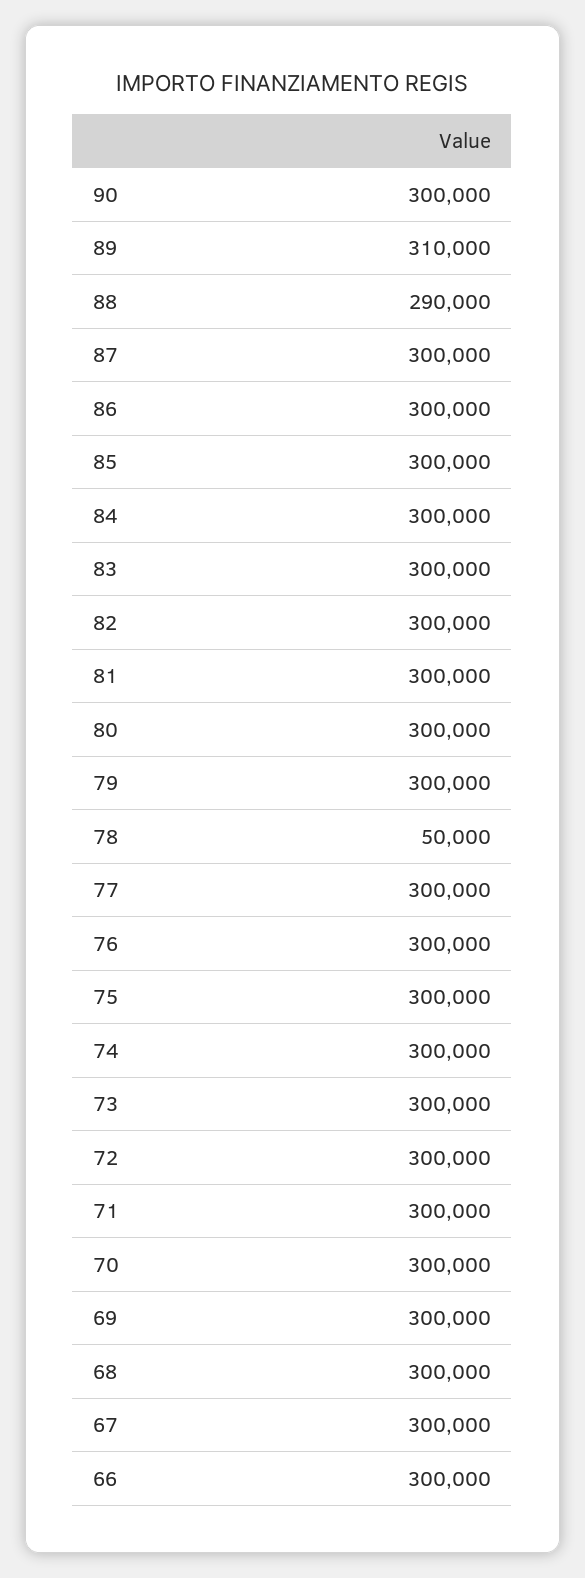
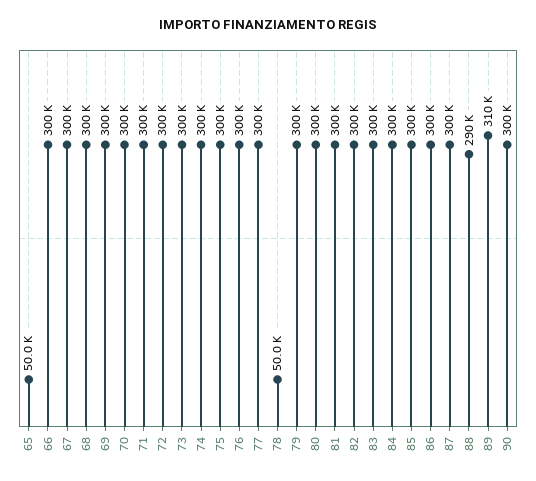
  {
    "90": 300000,
    "89": 310000,
    "88": 290000,
    "87": 300000,
    "86": 300000,
    "85": 300000,
    "84": 300000,
    "83": 300000,
    "82": 300000,
    "81": 300000,
    "80": 300000,
    "79": 300000,
    "78": 50000,
    "77": 300000,
    "76": 300000,
    "75": 300000,
    "74": 300000,
    "73": 300000,
    "72": 300000,
    "71": 300000,
    "70": 300000,
    "69": 300000,
    "68": 300000,
    "67": 300000,
-   "66": 300000
+   "66": 300000,
+   "65": 50000
  }

